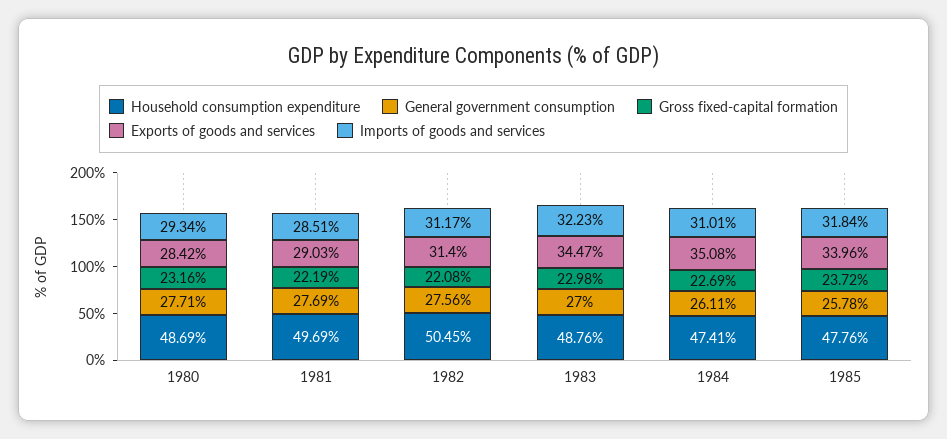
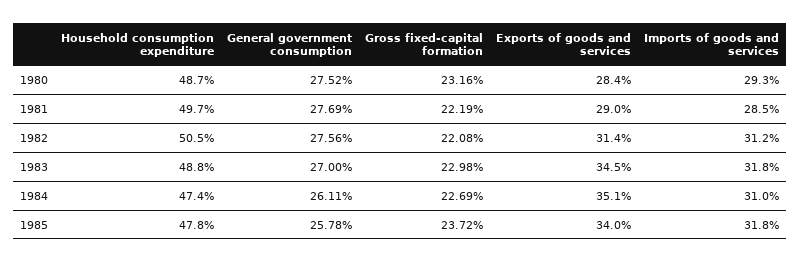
  {
    "Household consumption expenditure": {
      "1980": 48.69,
      "1981": 49.69,
      "1982": 50.45,
      "1983": 48.76,
      "1984": 47.41,
      "1985": 47.76
    },
    "General government consumption": {
-     "1980": 27.71,
+     "1980": 27.52,
      "1981": 27.69,
      "1982": 27.56,
      "1983": 27,
      "1984": 26.11,
      "1985": 25.78
    },
    "Gross fixed-capital formation": {
      "1980": 23.16,
      "1981": 22.19,
      "1982": 22.08,
      "1983": 22.98,
      "1984": 22.69,
      "1985": 23.72
    },
    "Exports of goods and services": {
      "1980": 28.42,
      "1981": 29.03,
      "1982": 31.4,
      "1983": 34.47,
      "1984": 35.08,
      "1985": 33.96
    },
    "Imports of goods and services": {
      "1980": 29.34,
      "1981": 28.51,
      "1982": 31.17,
-     "1983": 32.23,
+     "1983": 31.8,
      "1984": 31.01,
      "1985": 31.84
    }
  }

